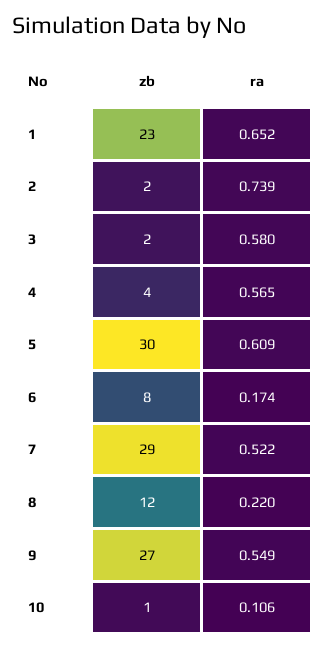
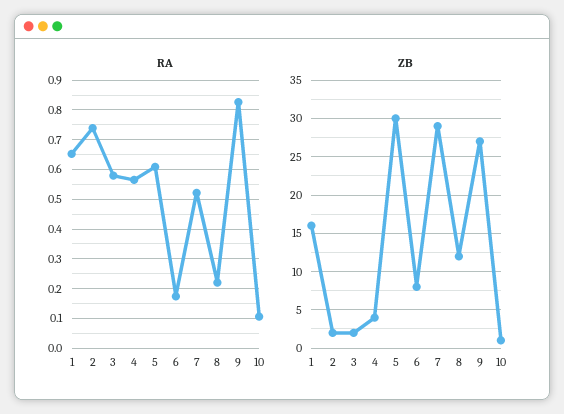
  {
    "zb": {
-     "1": 23,
+     "1": 16,
      "2": 2,
      "3": 2,
      "4": 4,
      "5": 30,
      "6": 8,
      "7": 29,
      "8": 12,
      "9": 27,
      "10": 1
    },
    "ra": {
      "1": 0.652,
      "2": 0.739,
      "3": 0.58,
      "4": 0.565,
      "5": 0.609,
      "6": 0.174,
      "7": 0.522,
      "8": 0.22,
-     "9": 0.549,
+     "9": 0.825,
      "10": 0.106
    }
  }

